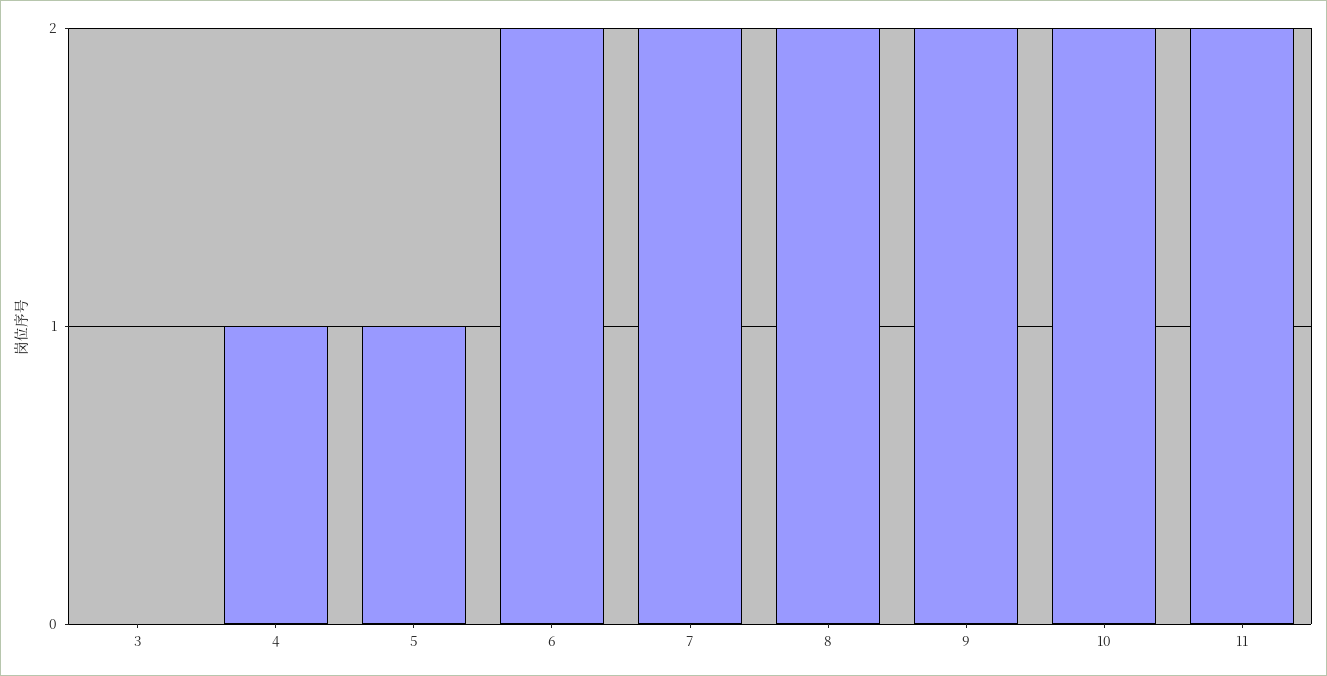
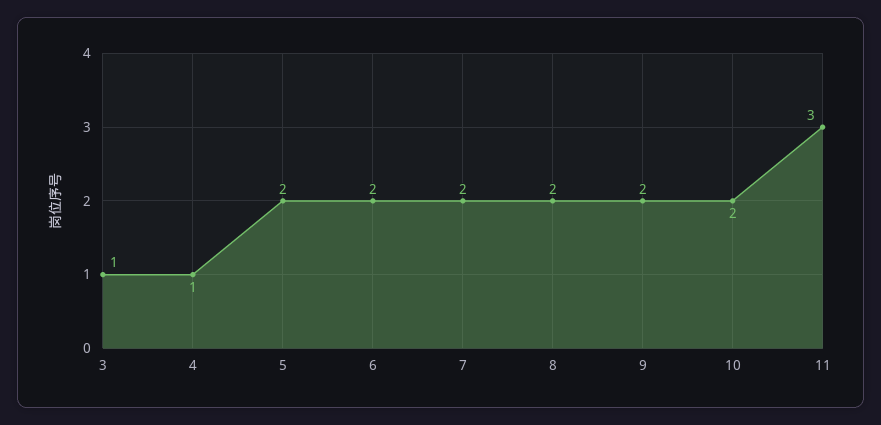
  {
-   "3": 0,
+   "3": 1,
    "4": 1,
-   "5": 1,
+   "5": 2,
    "6": 2,
    "7": 2,
    "8": 2,
    "9": 2,
    "10": 2,
-   "11": 2
+   "11": 3
  }

